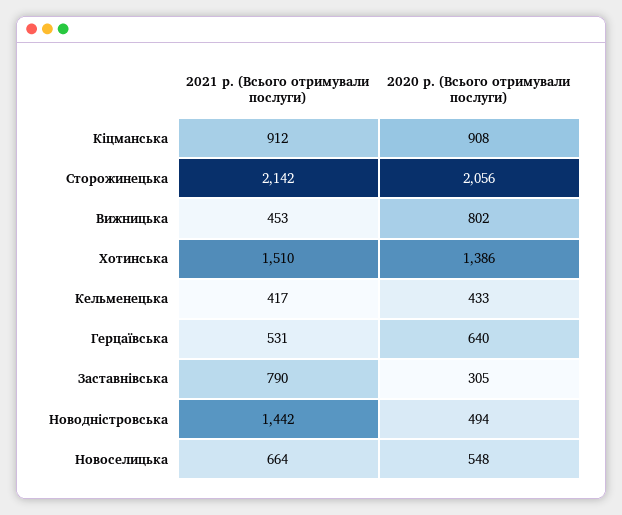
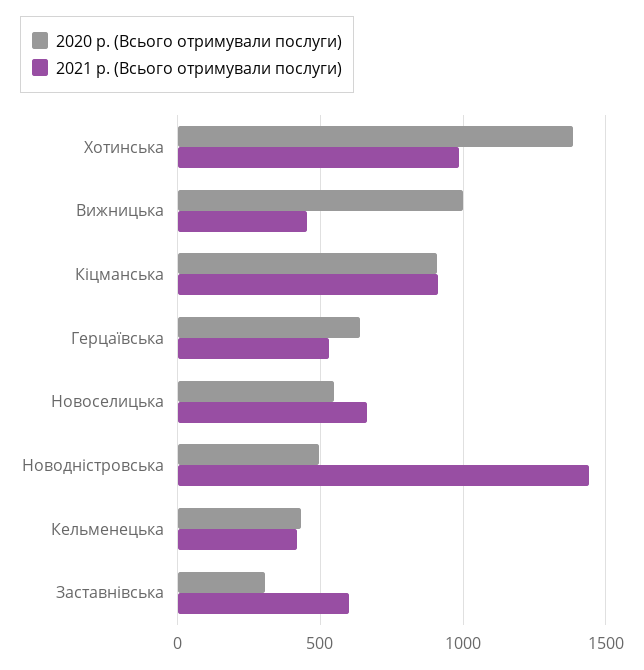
  {
    "2021 р. (Всього отримували послуги)": {
      "Кіцманська": 912,
-     "Сторожинецька": 2142,
      "Вижницька": 453,
-     "Хотинська": 1510,
+     "Хотинська": 1000,
      "Кельменецька": 417,
      "Герцаївська": 531,
-     "Заставнівська": 790,
+     "Заставнівська": 600,
      "Новодністровська": 1442,
      "Новоселицька": 664
    },
    "2020 р. (Всього отримували послуги)": {
      "Кіцманська": 908,
-     "Сторожинецька": 2056,
-     "Вижницька": 802,
+     "Вижницька": 1000,
      "Хотинська": 1386,
      "Кельменецька": 433,
      "Герцаївська": 640,
      "Заставнівська": 305,
      "Новодністровська": 494,
      "Новоселицька": 548
    }
  }

